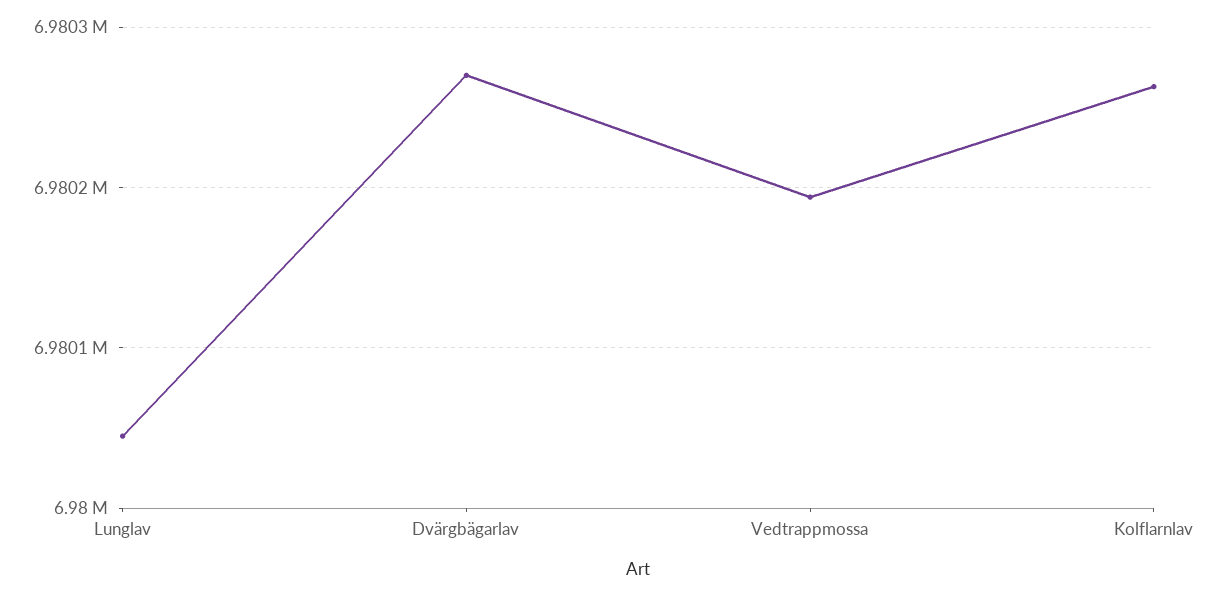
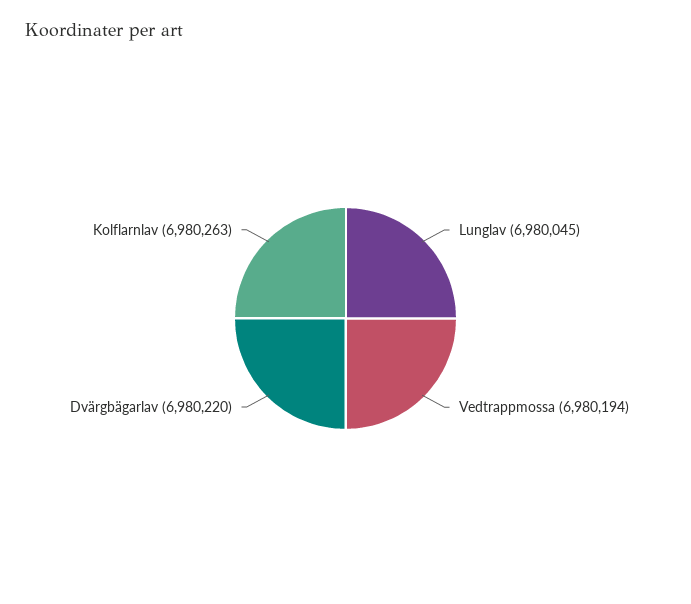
  {
    "Lunglav": 6980045,
-   "Dvärgbägarlav": 6980270,
+   "Dvärgbägarlav": 6980220,
    "Vedtrappmossa": 6980194,
    "Kolflarnlav": 6980263
  }

